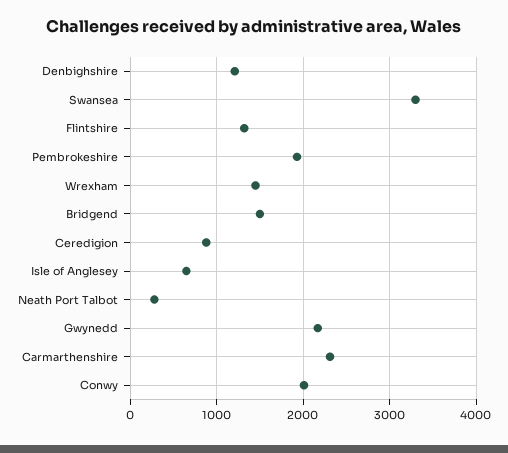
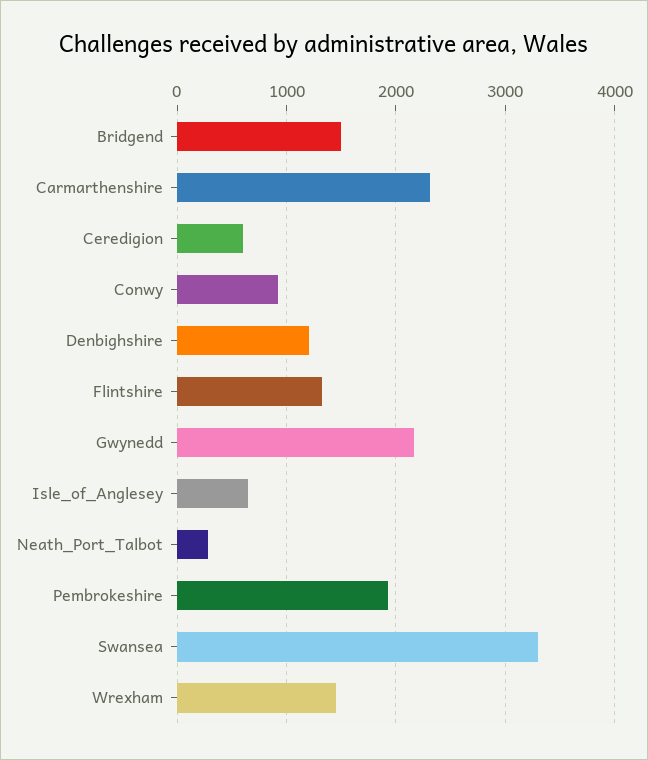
  {
    "Denbighshire": 1200,
    "Swansea": 3300,
    "Flintshire": 1300,
    "Pembrokeshire": 1900,
    "Wrexham": 1500,
    "Bridgend": 1500,
-   "Ceredigion": 900,
+   "Ceredigion": 600,
    "Isle of Anglesey": 700,
    "Neath Port Talbot": 300,
    "Gwynedd": 2200,
    "Carmarthenshire": 2300,
-   "Conwy": 2000
+   "Conwy": 900
  }

